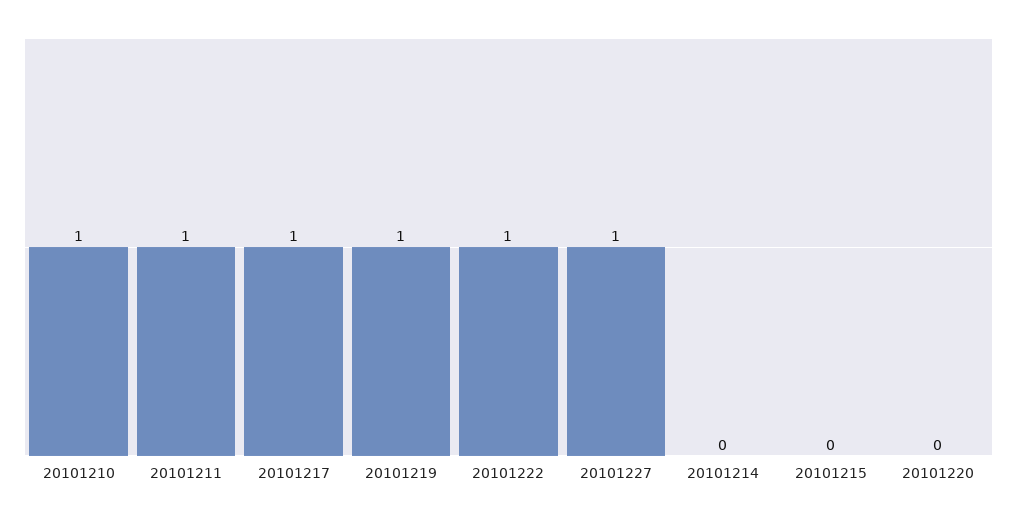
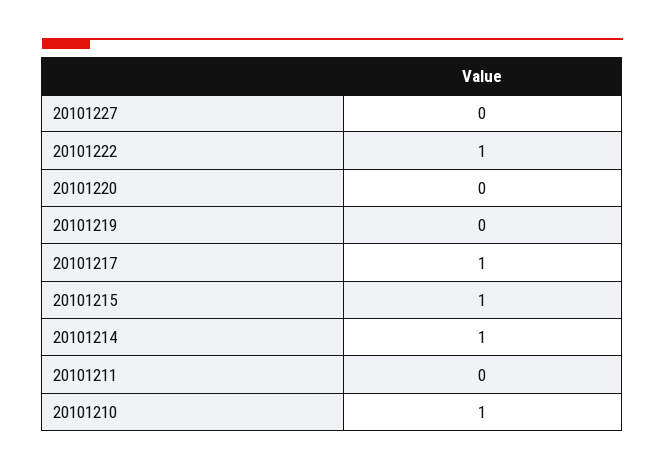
  {
    "20101210": 1,
-   "20101211": 1,
+   "20101211": 0,
    "20101217": 1,
-   "20101219": 1,
+   "20101219": 0,
    "20101222": 1,
-   "20101227": 1,
+   "20101227": 0,
-   "20101214": 0,
+   "20101214": 1,
-   "20101215": 0,
+   "20101215": 1,
    "20101220": 0
  }

